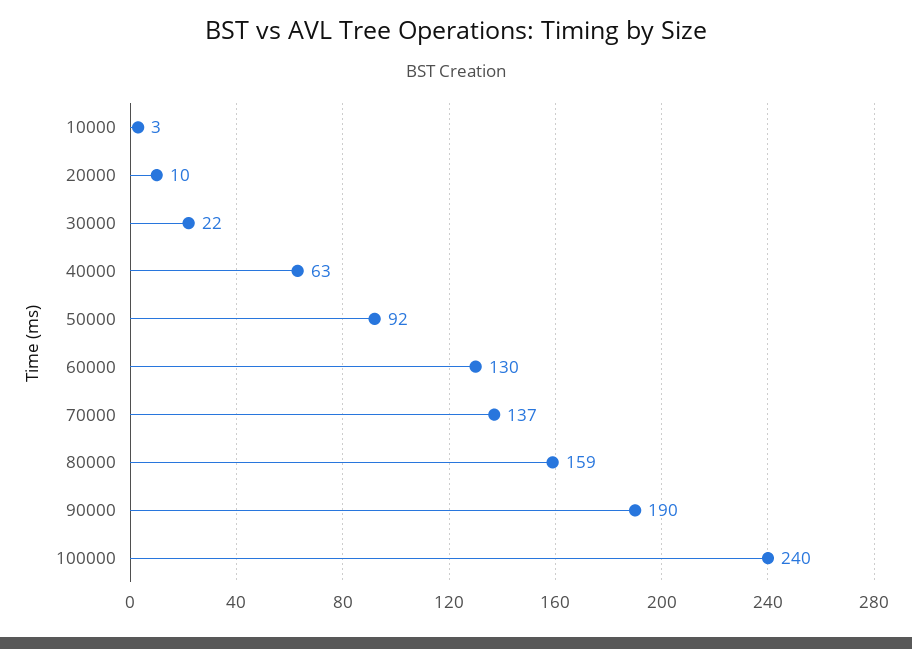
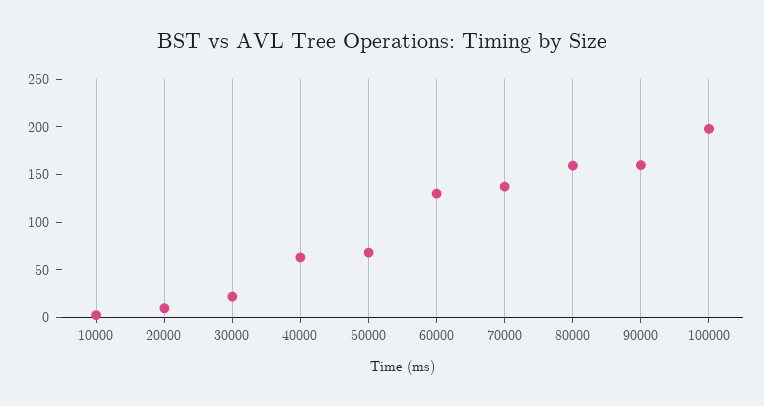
  {
    "10000": 3,
    "20000": 10,
    "30000": 22,
    "40000": 63,
-   "50000": 92,
+   "50000": 70,
    "60000": 130,
    "70000": 137,
    "80000": 159,
-   "90000": 190,
+   "90000": 160,
-   "100000": 240
+   "100000": 200
  }

